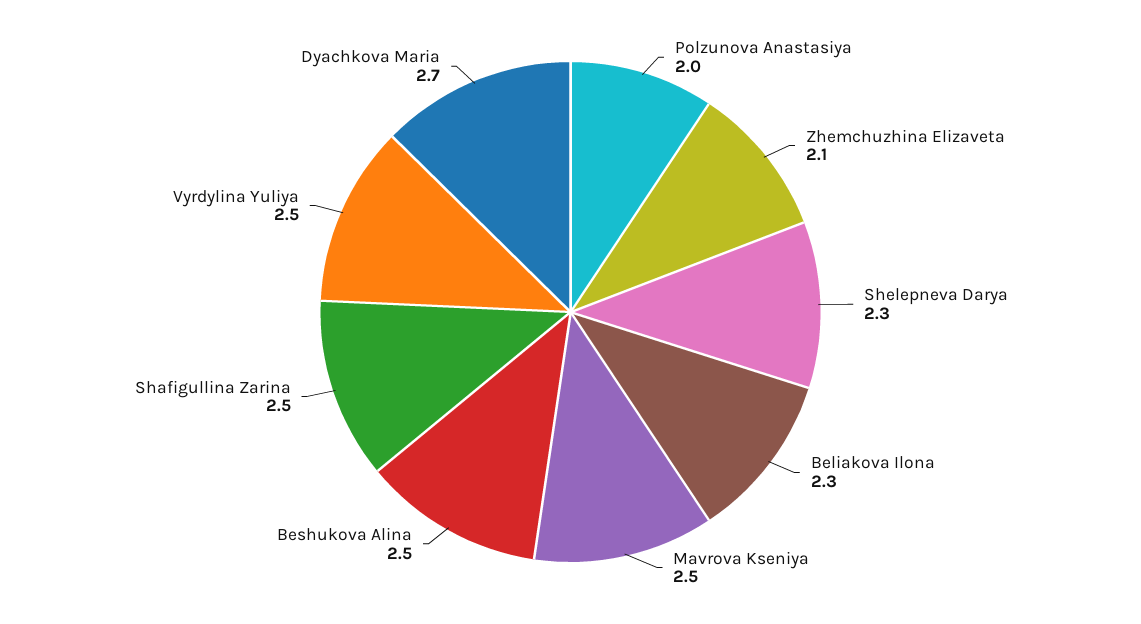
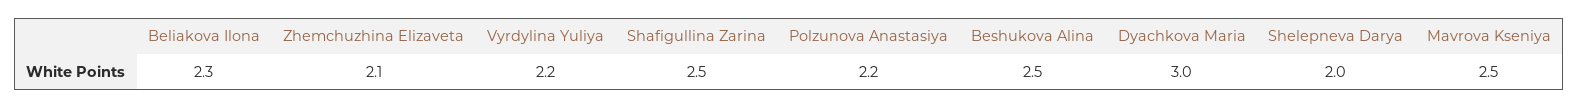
  {
-   "Polzunova Anastasiya": 2,
+   "Polzunova Anastasiya": 2.2,
    "Zhemchuzhina Elizaveta": 2.1,
-   "Shelepneva Darya": 2.3,
+   "Shelepneva Darya": 2,
    "Beliakova Ilona": 2.3,
    "Mavrova Kseniya": 2.5,
    "Beshukova Alina": 2.5,
    "Shafigullina Zarina": 2.5,
-   "Vyrdylina Yuliya": 2.5,
+   "Vyrdylina Yuliya": 2.2,
-   "Dyachkova Maria": 2.7
+   "Dyachkova Maria": 3
  }

